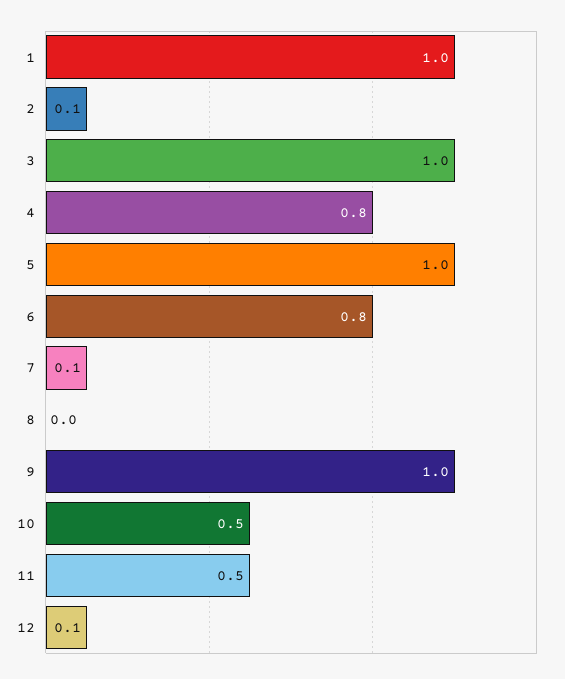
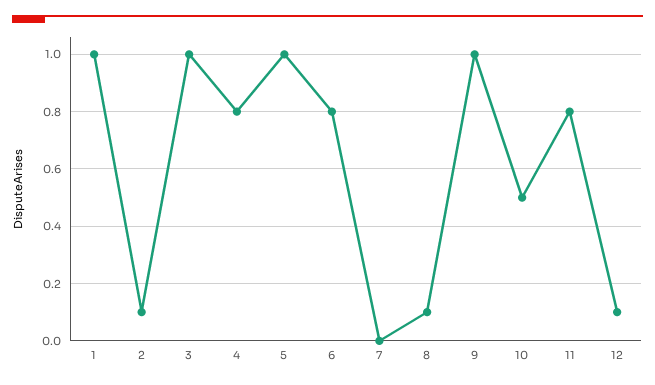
  {
    "1": 1,
    "2": 0.1,
    "3": 1,
    "4": 0.8,
    "5": 1,
    "6": 0.8,
-   "7": 0.1,
+   "7": 0,
-   "8": 0,
+   "8": 0.1,
    "9": 1,
    "10": 0.5,
-   "11": 0.5,
+   "11": 0.8,
    "12": 0.1
  }

